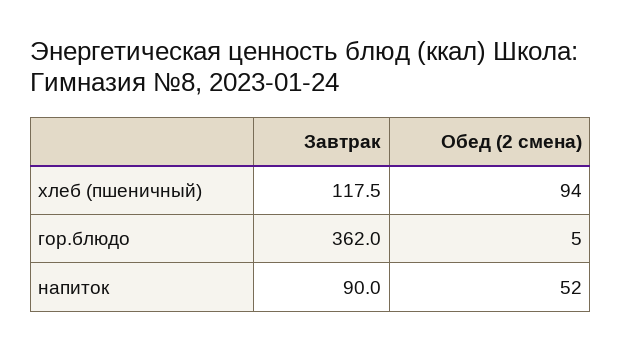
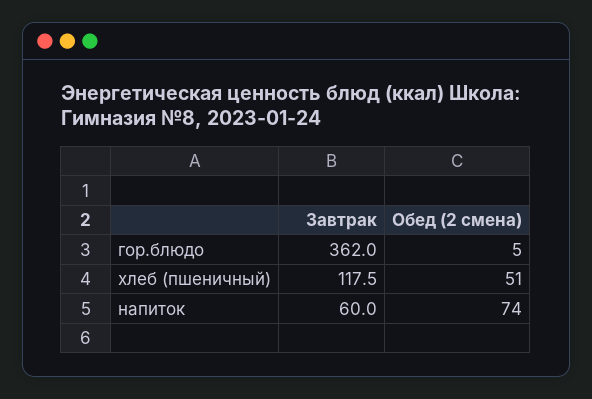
  {
    "Завтрак": {
      "хлеб (пшеничный)": 117.5,
      "гор.блюдо": 362,
-     "напиток": 90
+     "напиток": 60
    },
    "Обед (2 смена)": {
-     "хлеб (пшеничный)": 94,
+     "хлеб (пшеничный)": 51,
      "гор.блюдо": 5,
-     "напиток": 52
+     "напиток": 74
    }
  }

